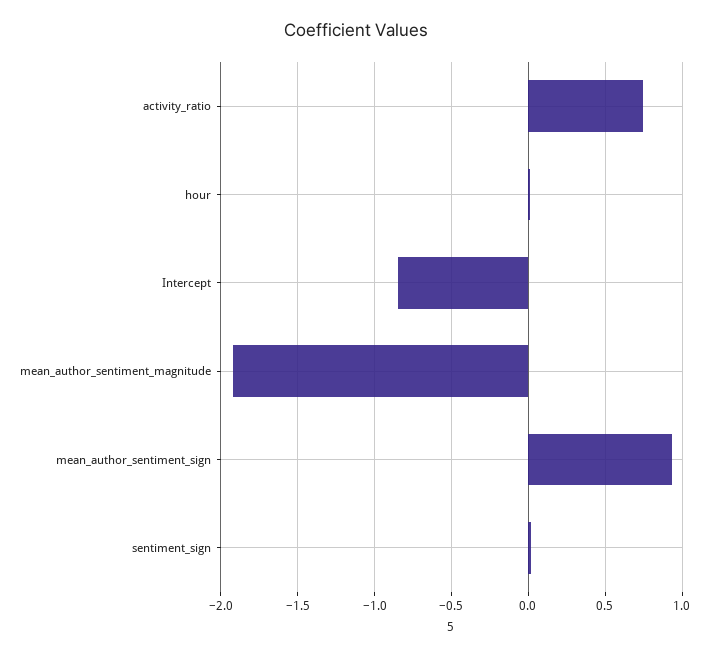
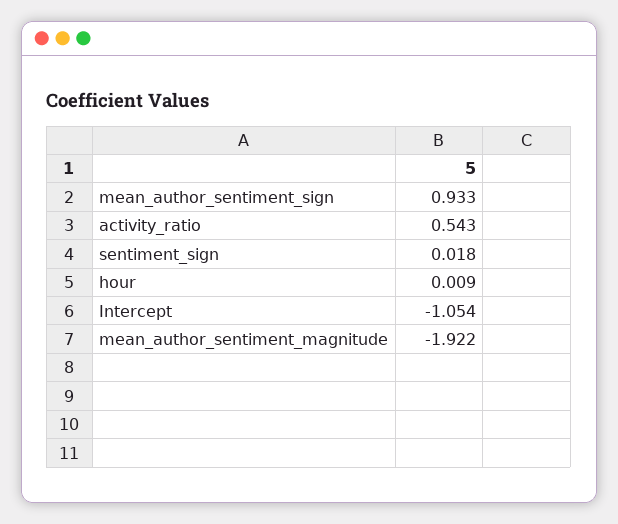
  {
-   "activity_ratio": 0.75,
+   "activity_ratio": 0.543,
    "hour": 0.009,
-   "Intercept": -0.85,
+   "Intercept": -1.054,
    "mean_author_sentiment_magnitude": -1.922,
    "mean_author_sentiment_sign": 0.933,
    "sentiment_sign": 0.018
  }

